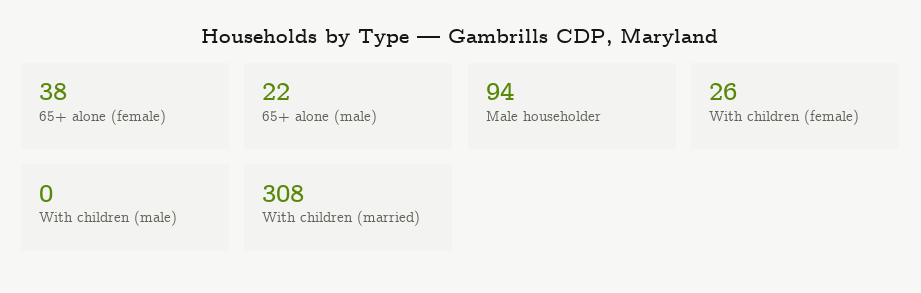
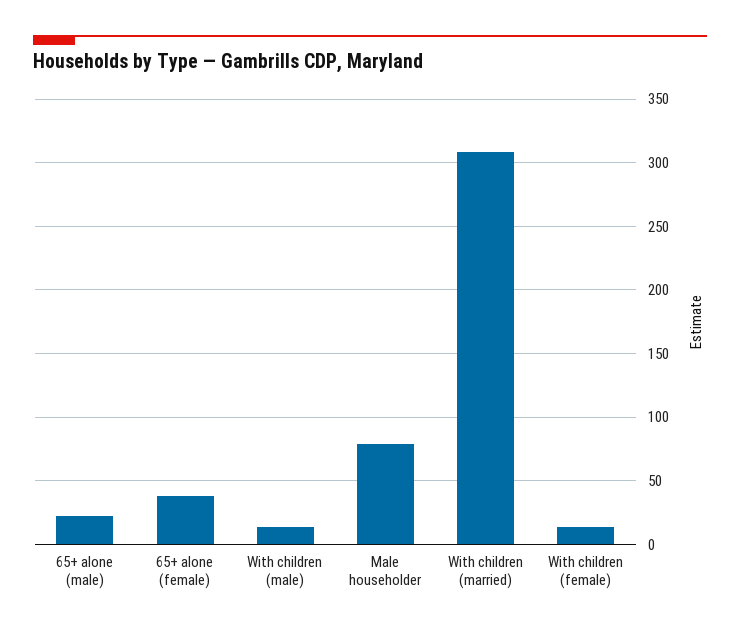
  {
    "65+ alone (female)": 38,
    "65+ alone (male)": 22,
-   "Male householder": 94,
+   "Male householder": 80,
-   "With children (female)": 26,
+   "With children (female)": 15,
-   "With children (male)": 0,
+   "With children (male)": 15,
    "With children (married)": 308
  }

